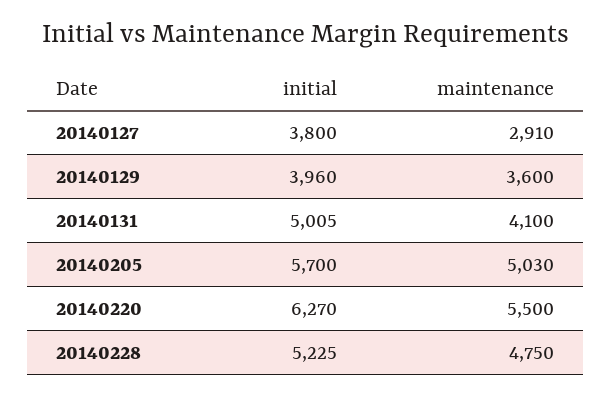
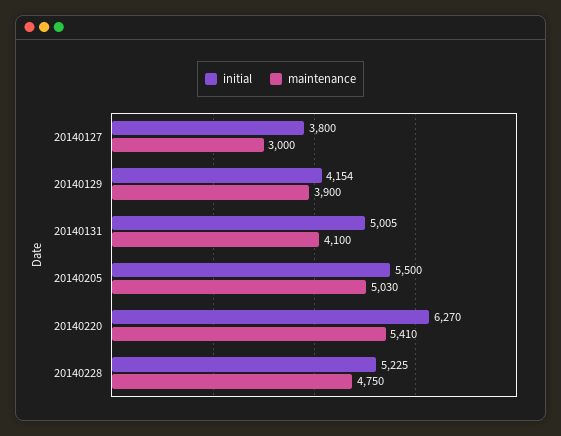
  {
    "initial": {
      "20140127": 3800,
-     "20140129": 3960,
+     "20140129": 4154,
      "20140131": 5005,
-     "20140205": 5700,
+     "20140205": 5500,
      "20140220": 6270,
      "20140228": 5225
    },
    "maintenance": {
-     "20140127": 2910,
+     "20140127": 3000,
-     "20140129": 3600,
+     "20140129": 3900,
      "20140131": 4100,
      "20140205": 5030,
-     "20140220": 5500,
+     "20140220": 5410,
      "20140228": 4750
    }
  }

